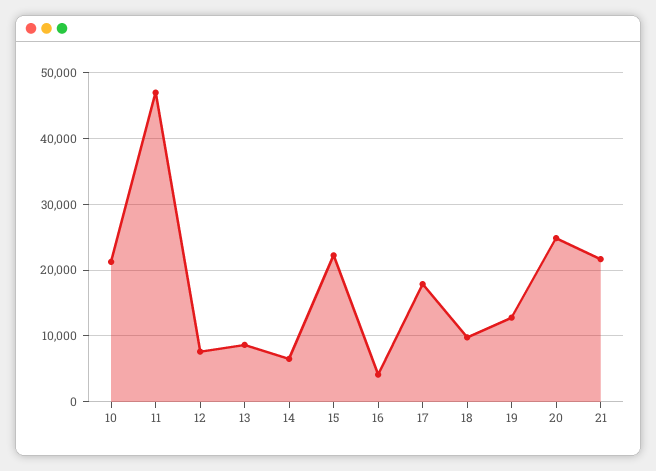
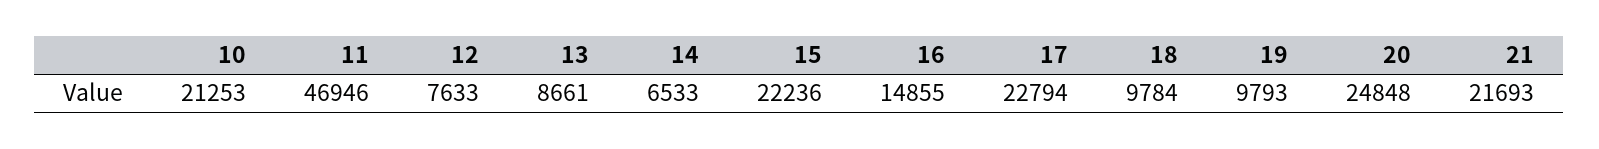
  {
    "10": 21253,
    "11": 46946,
    "12": 7633,
    "13": 8661,
    "14": 6533,
    "15": 22236,
-   "16": 4000,
+   "16": 14855,
-   "17": 18000,
+   "17": 22794,
    "18": 9784,
-   "19": 13000,
+   "19": 9793,
    "20": 24848,
    "21": 21693
  }

